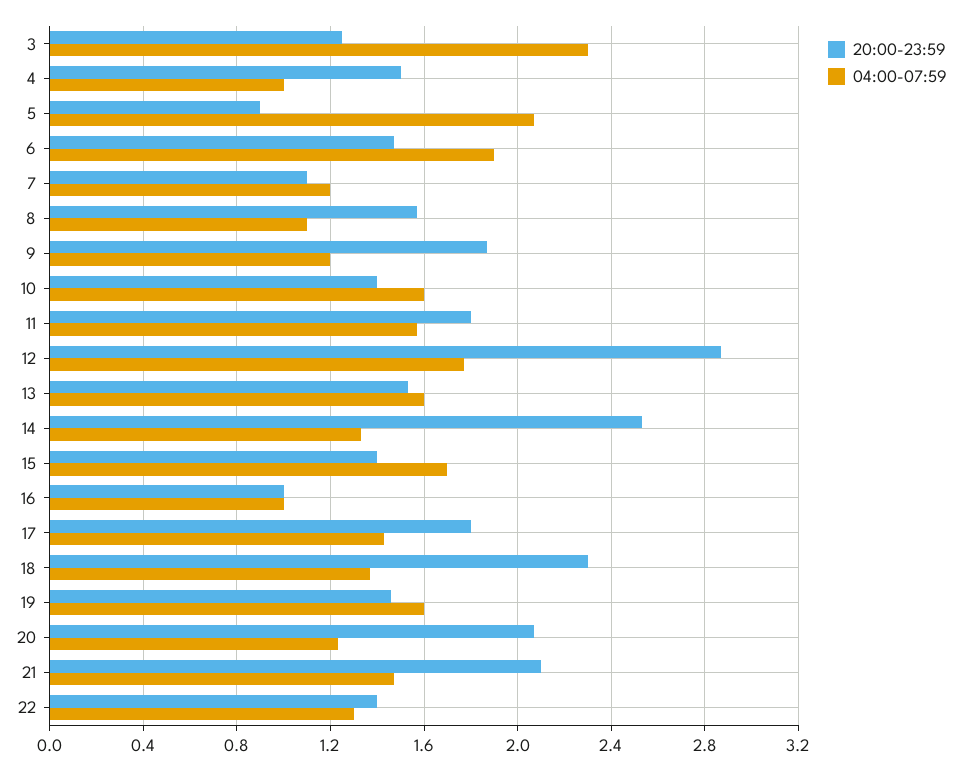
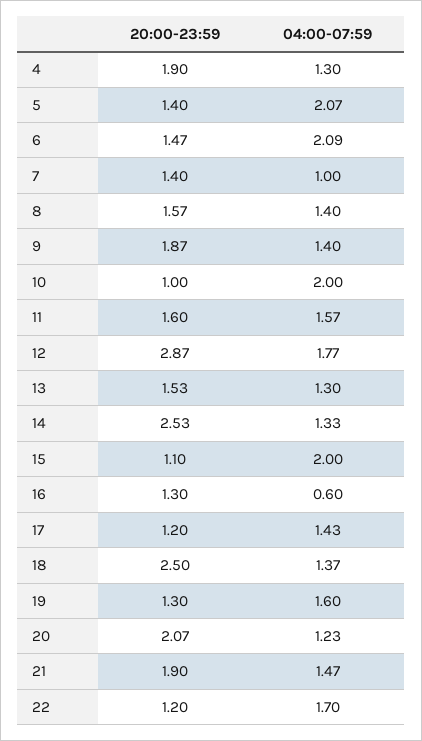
  {
    "20:00-23:59": {
-     "3": 1.25,
-     "4": 1.5,
+     "4": 1.9,
-     "5": 0.9,
+     "5": 1.4,
      "6": 1.47,
-     "7": 1.1,
+     "7": 1.4,
      "8": 1.57,
      "9": 1.87,
-     "10": 1.4,
+     "10": 1,
-     "11": 1.8,
+     "11": 1.6,
      "12": 2.87,
      "13": 1.53,
      "14": 2.53,
-     "15": 1.4,
+     "15": 1.1,
-     "16": 1,
+     "16": 1.3,
-     "17": 1.8,
+     "17": 1.2,
-     "18": 2.3,
+     "18": 2.5,
-     "19": 1.45,
+     "19": 1.3,
      "20": 2.07,
-     "21": 2.1,
+     "21": 1.9,
-     "22": 1.4
+     "22": 1.2
    },
    "04:00-07:59": {
-     "3": 2.3,
-     "4": 1,
+     "4": 1.3,
      "5": 2.07,
-     "6": 1.9,
+     "6": 2.09,
-     "7": 1.2,
+     "7": 1,
-     "8": 1.1,
+     "8": 1.4,
-     "9": 1.2,
+     "9": 1.4,
-     "10": 1.6,
+     "10": 2,
      "11": 1.57,
      "12": 1.77,
-     "13": 1.6,
+     "13": 1.3,
      "14": 1.33,
-     "15": 1.7,
+     "15": 2,
-     "16": 1,
+     "16": 0.6,
      "17": 1.43,
      "18": 1.37,
      "19": 1.6,
      "20": 1.23,
      "21": 1.47,
-     "22": 1.3
+     "22": 1.7
    }
  }

